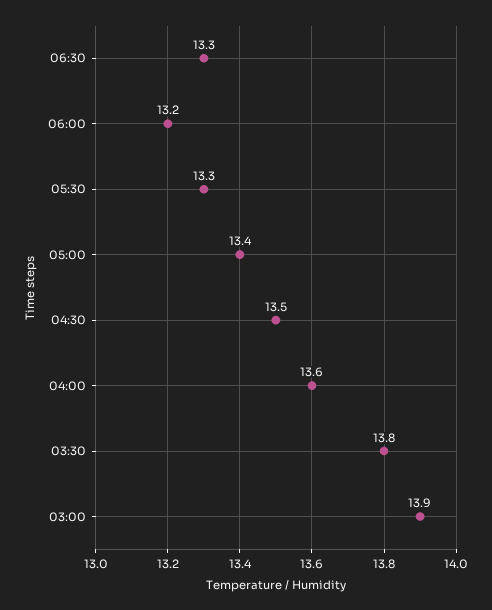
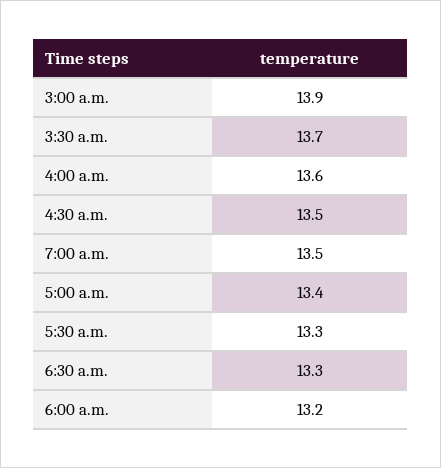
  {
    "06:30": 13.3,
    "06:00": 13.2,
    "05:30": 13.3,
    "05:00": 13.4,
    "04:30": 13.5,
    "04:00": 13.6,
-   "03:30": 13.8,
+   "03:30": 13.7,
-   "03:00": 13.9
+   "03:00": 13.9,
+   "7:00 a.m.": 13.5
  }

